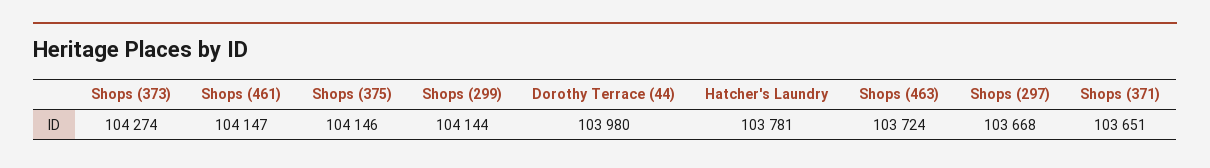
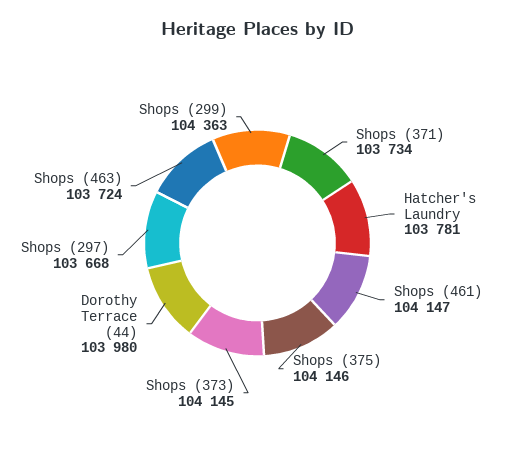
  {
-   "Shops (373)": 104274,
+   "Shops (373)": 104145,
    "Shops (461)": 104147,
    "Shops (375)": 104146,
-   "Shops (299)": 104144,
+   "Shops (299)": 104363,
    "Dorothy Terrace (44)": 103980,
    "Hatcher's Laundry": 103781,
    "Shops (463)": 103724,
    "Shops (297)": 103668,
-   "Shops (371)": 103651
+   "Shops (371)": 103734
  }

